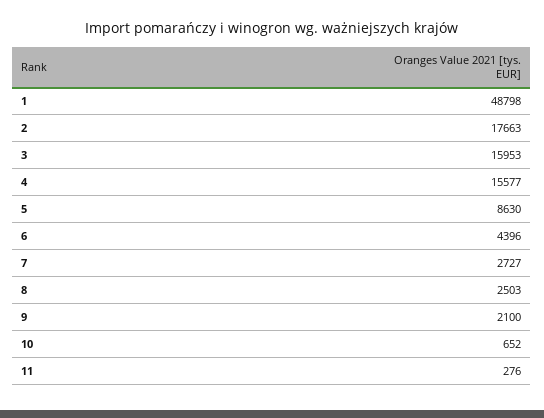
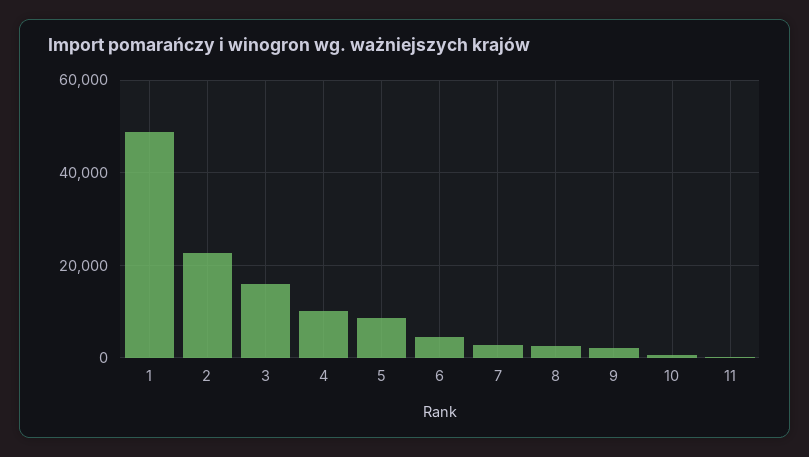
  {
    "1": 48798,
-   "2": 17663,
+   "2": 22000,
    "3": 15953,
-   "4": 15577,
+   "4": 10000,
    "5": 8630,
    "6": 4396,
    "7": 2727,
    "8": 2503,
    "9": 2100,
    "10": 652,
    "11": 276
  }

